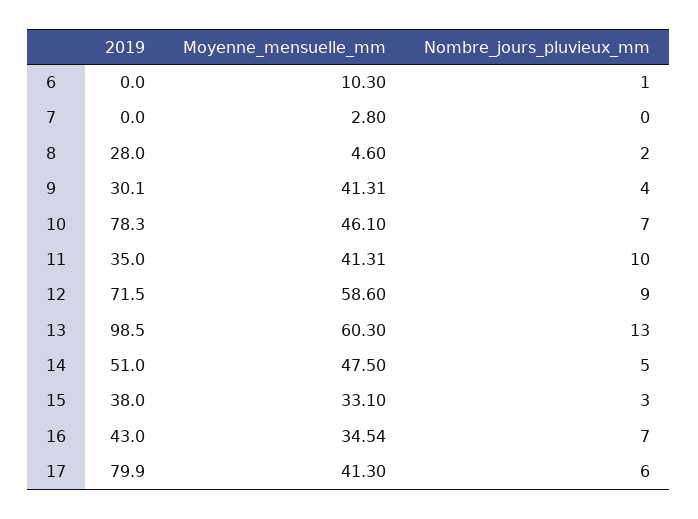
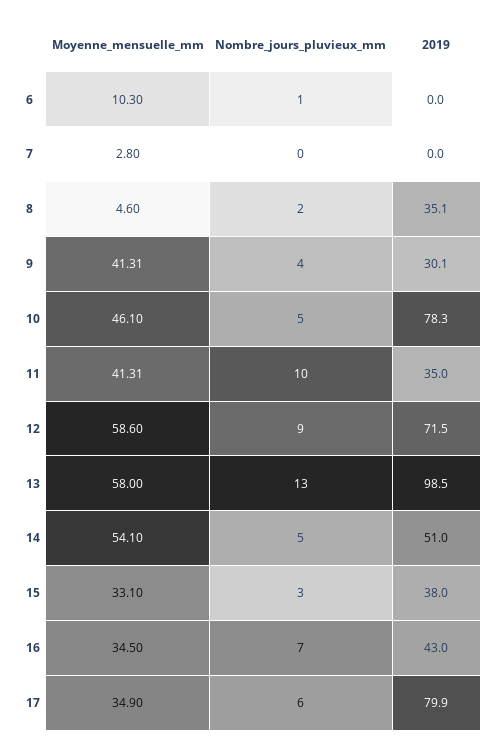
  {
    "2019": {
      "6": 0,
      "7": 0,
-     "8": 28,
+     "8": 35.1,
      "9": 30.1,
      "10": 78.3,
      "11": 35,
      "12": 71.5,
      "13": 98.5,
      "14": 51,
      "15": 38,
      "16": 43,
      "17": 79.9
    },
    "Moyenne_mensuelle_mm": {
      "6": 10.3,
      "7": 2.8,
      "8": 4.6,
      "9": 41.31,
      "10": 46.1,
      "11": 41.31,
      "12": 58.6,
-     "13": 60.3,
+     "13": 58,
-     "14": 47.5,
+     "14": 54.1,
      "15": 33.1,
-     "16": 34.54,
+     "16": 34.5,
-     "17": 41.3
+     "17": 34.9
    },
    "Nombre_jours_pluvieux_mm": {
      "6": 1,
      "7": 0,
      "8": 2,
      "9": 4,
-     "10": 7,
+     "10": 5,
      "11": 10,
      "12": 9,
      "13": 13,
      "14": 5,
      "15": 3,
      "16": 7,
      "17": 6
    }
  }

